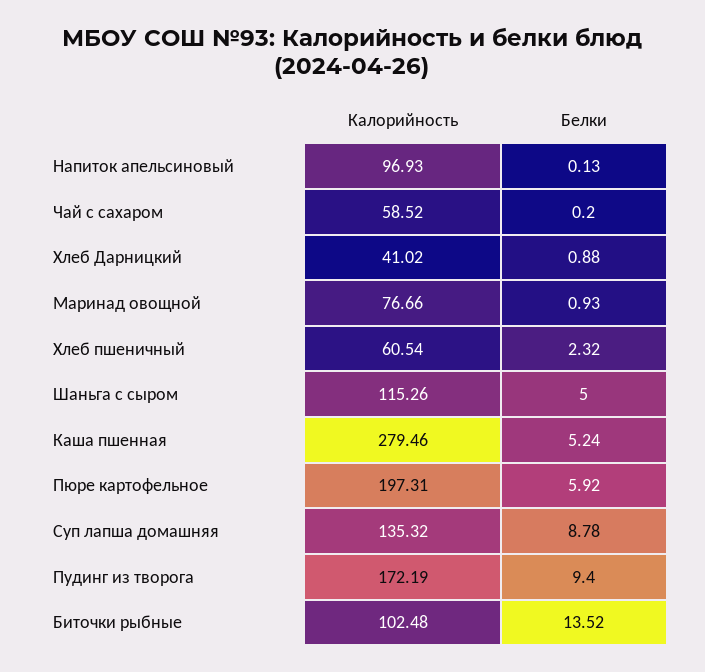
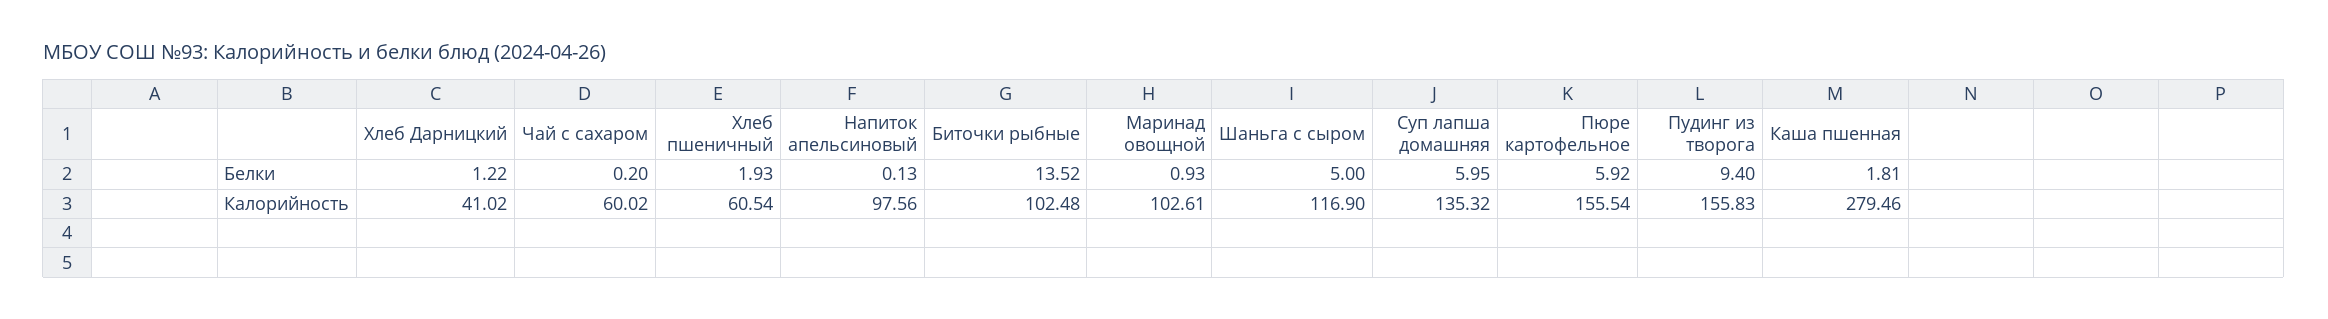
  {
    "Калорийность": {
-     "Напиток апельсиновый": 96.93,
+     "Напиток апельсиновый": 97.56,
-     "Чай с сахаром": 58.52,
+     "Чай с сахаром": 60.02,
      "Хлеб Дарницкий": 41.02,
-     "Маринад овощной": 76.66,
+     "Маринад овощной": 102.61,
      "Хлеб пшеничный": 60.54,
-     "Шаньга с сыром": 115.26,
+     "Шаньга с сыром": 116.9,
      "Каша пшенная": 279.46,
-     "Пюре картофельное": 197.31,
+     "Пюре картофельное": 155.54,
      "Суп лапша домашняя": 135.32,
-     "Пудинг из творога": 172.19,
+     "Пудинг из творога": 155.83,
      "Биточки рыбные": 102.48
    },
    "Белки": {
      "Напиток апельсиновый": 0.13,
      "Чай с сахаром": 0.2,
-     "Хлеб Дарницкий": 0.88,
+     "Хлеб Дарницкий": 1.22,
      "Маринад овощной": 0.93,
-     "Хлеб пшеничный": 2.32,
+     "Хлеб пшеничный": 1.93,
      "Шаньга с сыром": 5,
-     "Каша пшенная": 5.24,
+     "Каша пшенная": 1.81,
      "Пюре картофельное": 5.92,
-     "Суп лапша домашняя": 8.78,
+     "Суп лапша домашняя": 5.95,
      "Пудинг из творога": 9.4,
      "Биточки рыбные": 13.52
    }
  }

